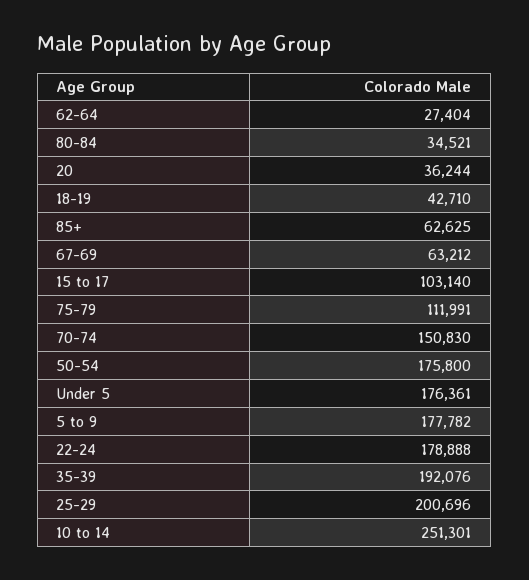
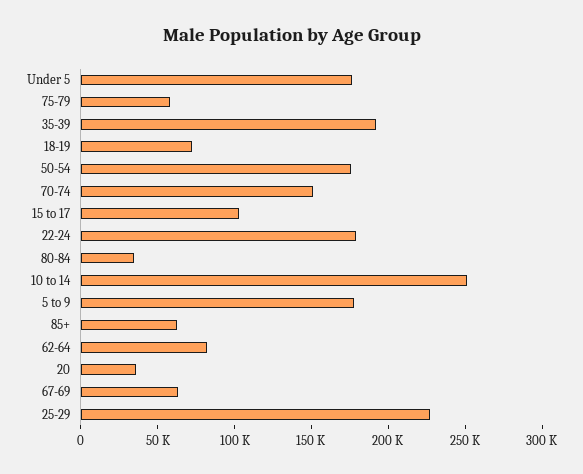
  {
-   "62-64": 27404,
+   "62-64": 80000,
    "80-84": 34521,
    "20": 36244,
-   "18-19": 42710,
+   "18-19": 70000,
    "85+": 62625,
    "67-69": 63212,
    "15 to 17": 103140,
-   "75-79": 111991,
+   "75-79": 60000,
    "70-74": 150830,
    "50-54": 175800,
    "Under 5": 176361,
    "5 to 9": 177782,
    "22-24": 178888,
    "35-39": 192076,
-   "25-29": 200696,
+   "25-29": 230000,
    "10 to 14": 251301
  }

